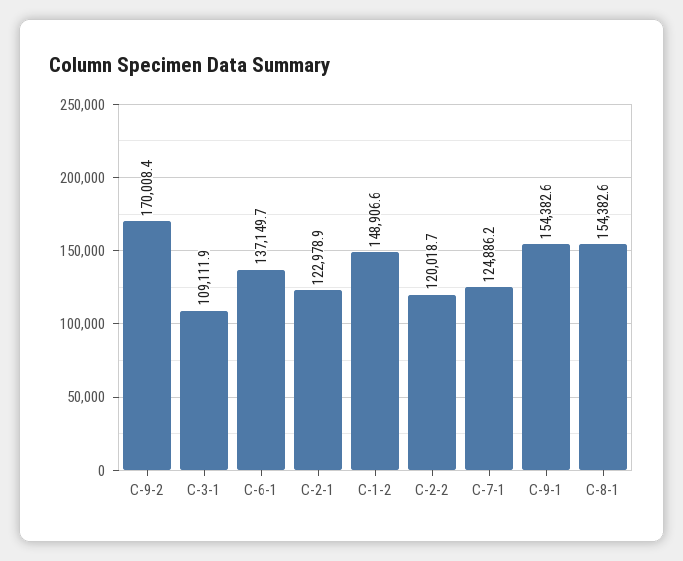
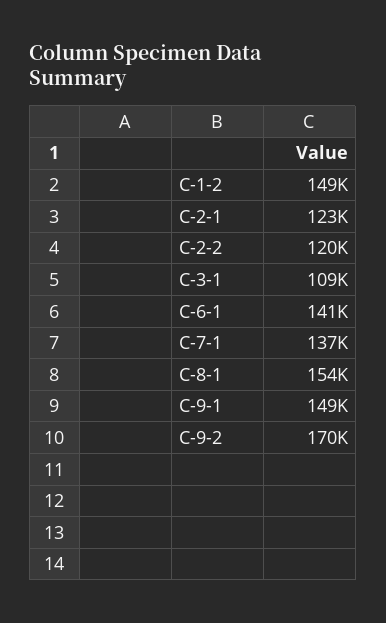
  {
    "C-9-2": 170008.4,
    "C-3-1": 109111.9,
-   "C-6-1": 137149.7,
+   "C-6-1": 141000,
    "C-2-1": 122978.9,
    "C-1-2": 148906.6,
    "C-2-2": 120018.7,
-   "C-7-1": 124886.2,
+   "C-7-1": 137000,
-   "C-9-1": 154382.6,
+   "C-9-1": 149000,
    "C-8-1": 154382.6
  }

